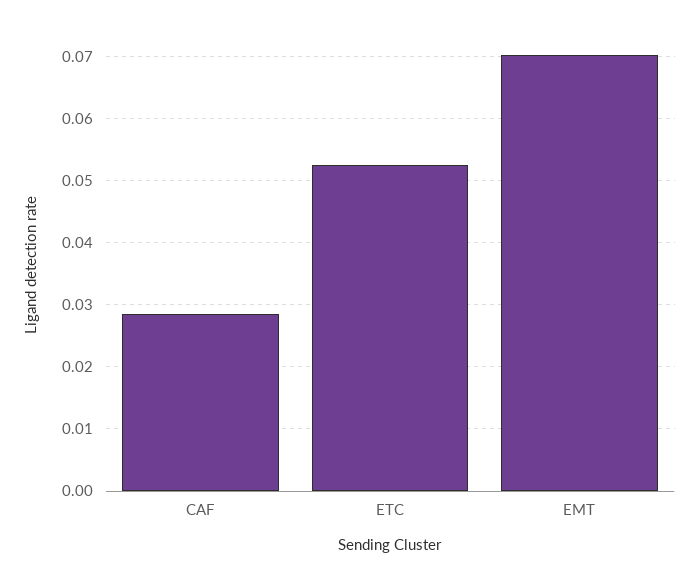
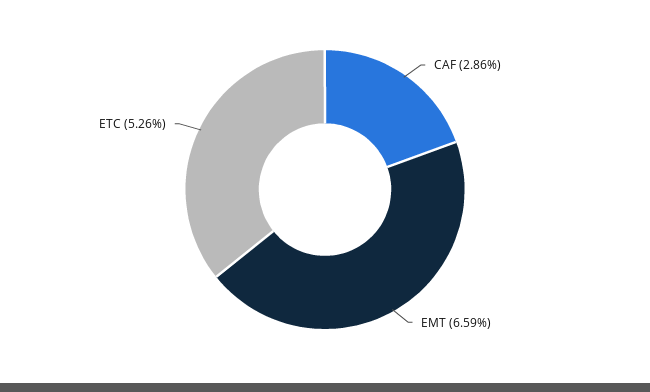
  {
    "CAF": 0.0286,
    "ETC": 0.0526,
-   "EMT": 0.07
+   "EMT": 0.0659
  }

